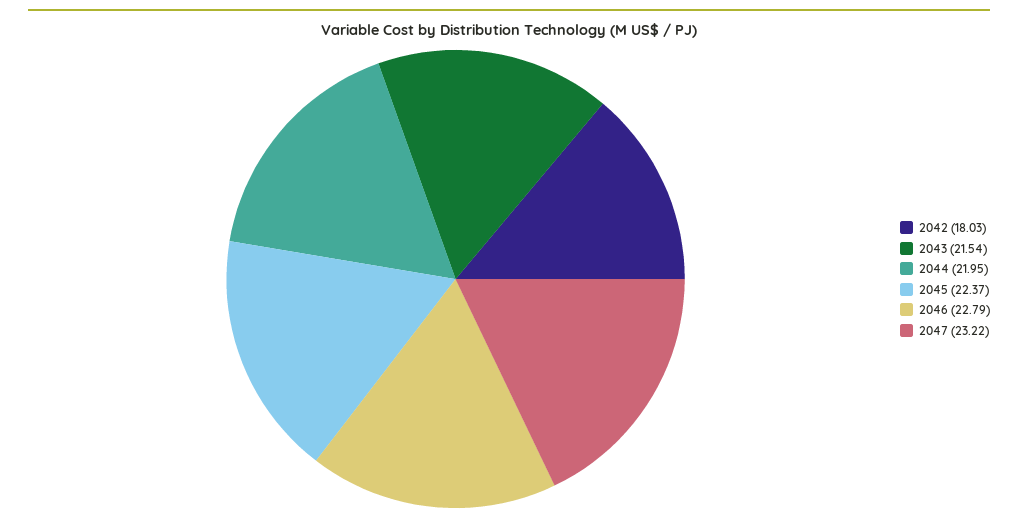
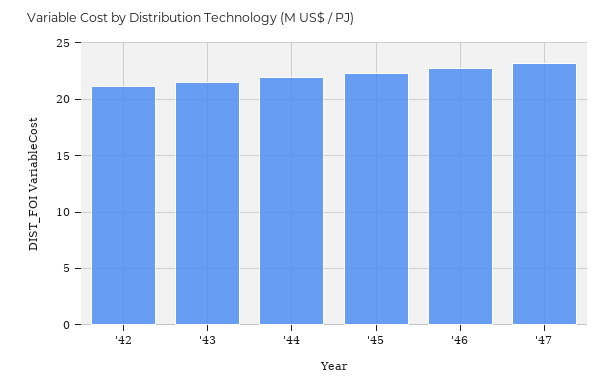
  {
-   "2042": 18.03,
+   "2042": 21,
    "2043": 21.54,
    "2044": 21.95,
    "2045": 22.37,
    "2046": 22.79,
    "2047": 23.22
  }

